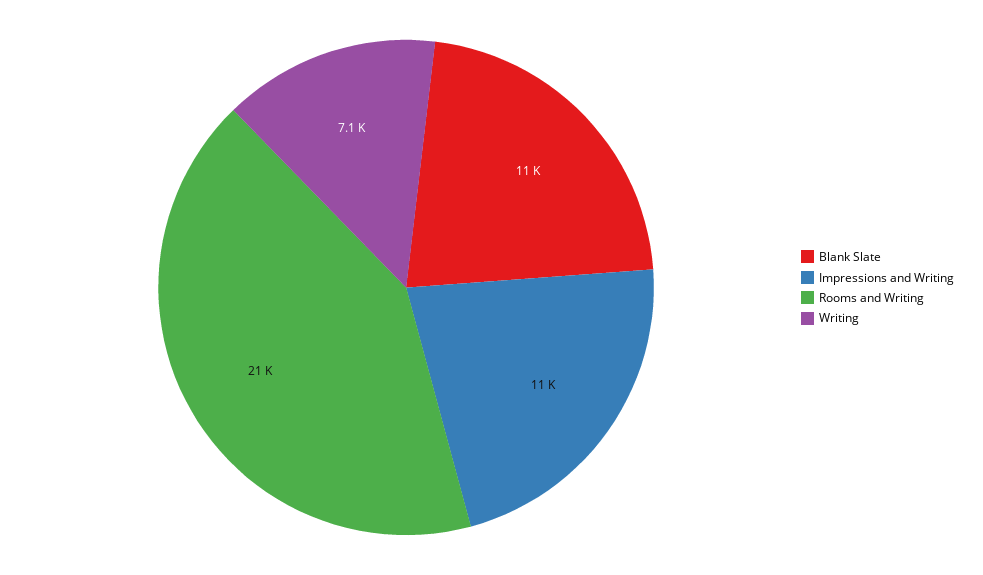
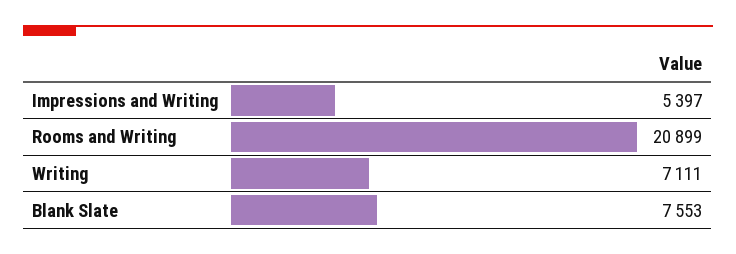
  {
-   "Blank Slate": 11000,
+   "Blank Slate": 7553,
-   "Impressions and Writing": 11000,
+   "Impressions and Writing": 5397,
    "Rooms and Writing": 20899,
    "Writing": 7111
  }

